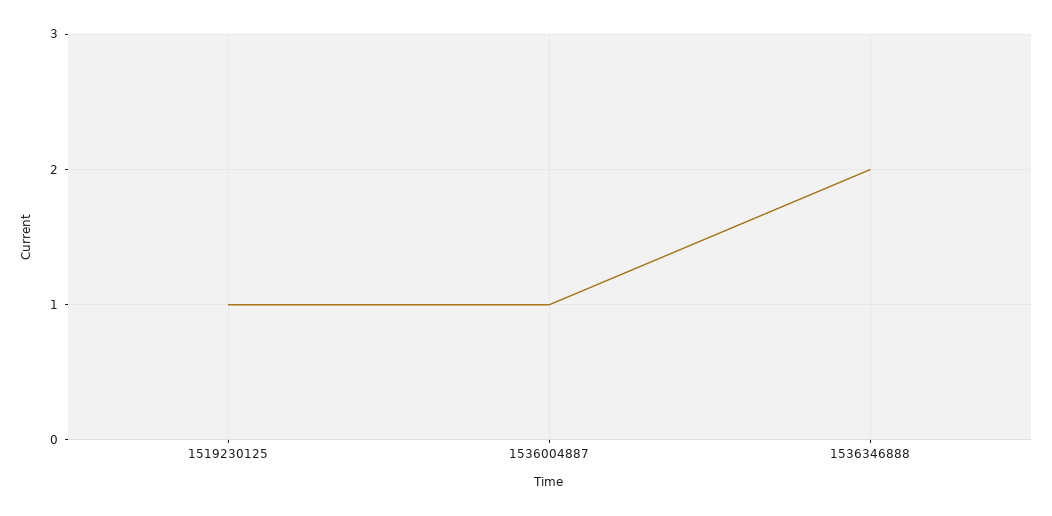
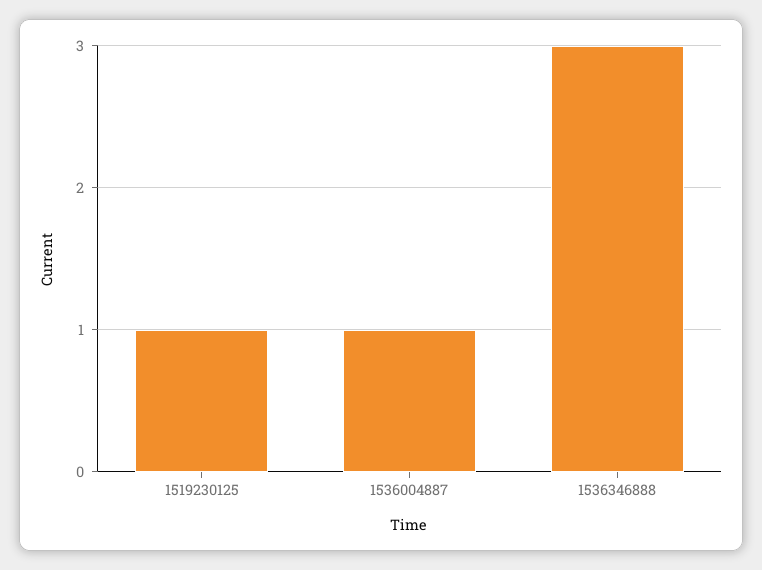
  {
    "1519230125": 1,
    "1536004887": 1,
-   "1536346888": 2
+   "1536346888": 3
  }

